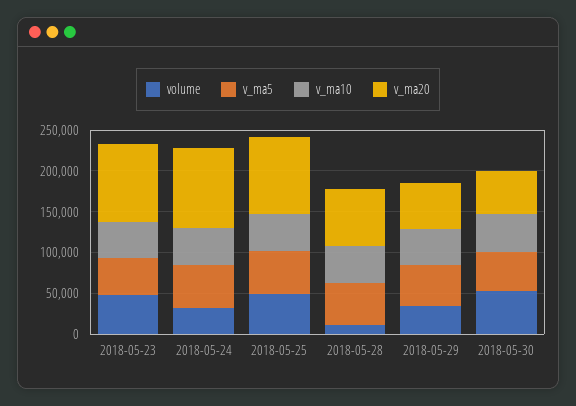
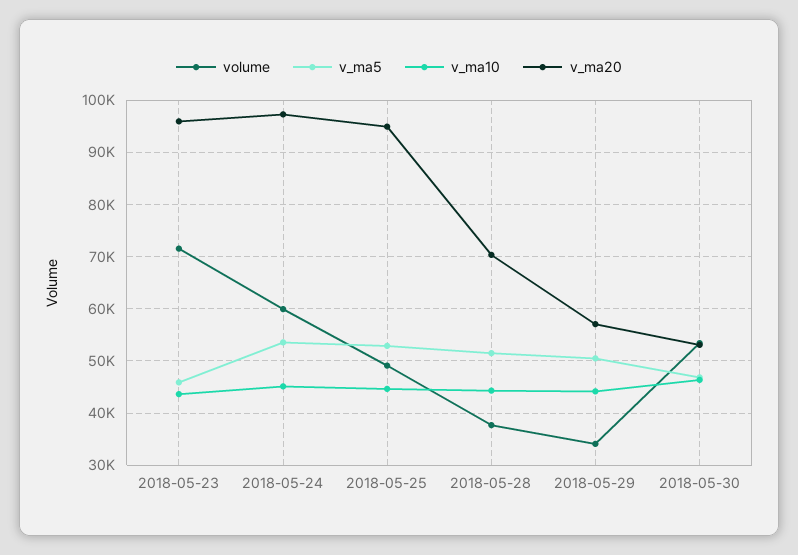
  {
    "volume": {
-     "2018-05-23": 50000,
+     "2018-05-23": 72000,
-     "2018-05-24": 30000,
+     "2018-05-24": 60000,
      "2018-05-25": 50000,
-     "2018-05-28": 10000,
+     "2018-05-28": 38000,
      "2018-05-29": 34000,
      "2018-05-30": 54000
    },
    "v_ma5": {
      "2018-05-23": 46000,
      "2018-05-24": 54000,
      "2018-05-25": 52000,
      "2018-05-28": 52000,
      "2018-05-29": 50000,
      "2018-05-30": 46000
    },
    "v_ma10": {
      "2018-05-23": 44000,
      "2018-05-24": 46000,
      "2018-05-25": 44000,
      "2018-05-28": 44000,
      "2018-05-29": 44000,
      "2018-05-30": 46000
    },
    "v_ma20": {
      "2018-05-23": 96000,
      "2018-05-24": 98000,
      "2018-05-25": 94000,
      "2018-05-28": 70000,
      "2018-05-29": 58000,
      "2018-05-30": 54000
    }
  }

